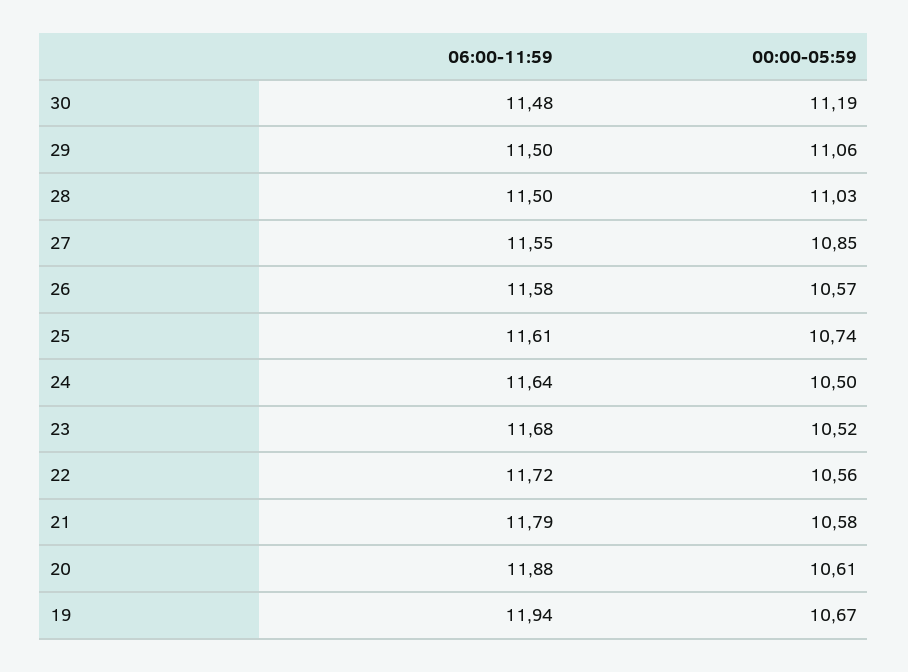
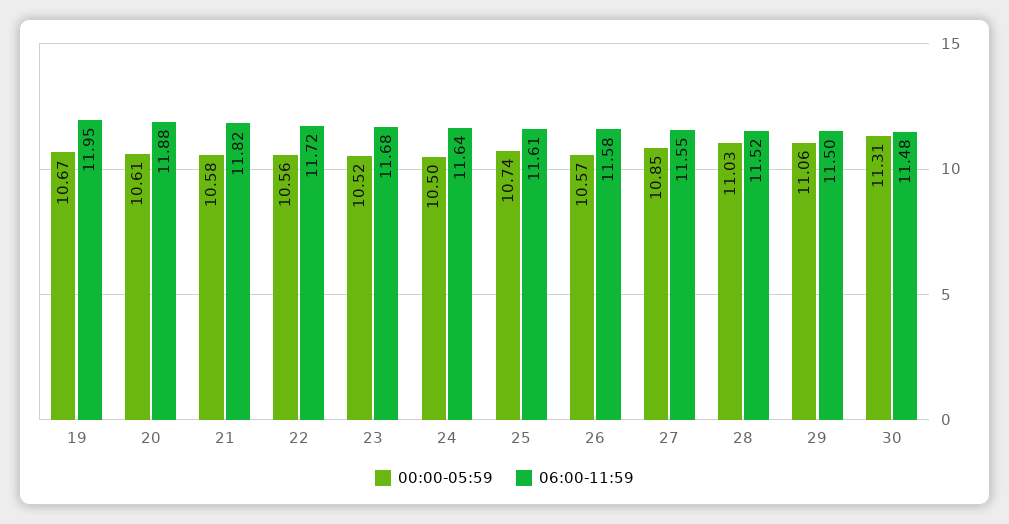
  {
    "06:00-11:59": {
      "30": 11.48,
      "29": 11.5,
-     "28": 11.5,
+     "28": 11.52,
      "27": 11.55,
      "26": 11.58,
      "25": 11.61,
      "24": 11.64,
      "23": 11.68,
      "22": 11.72,
-     "21": 11.79,
+     "21": 11.82,
      "20": 11.88,
-     "19": 11.94
+     "19": 11.95
    },
    "00:00-05:59": {
-     "30": 11.19,
+     "30": 11.31,
      "29": 11.06,
      "28": 11.03,
      "27": 10.85,
      "26": 10.57,
      "25": 10.74,
      "24": 10.5,
      "23": 10.52,
      "22": 10.56,
      "21": 10.58,
      "20": 10.61,
      "19": 10.67
    }
  }

